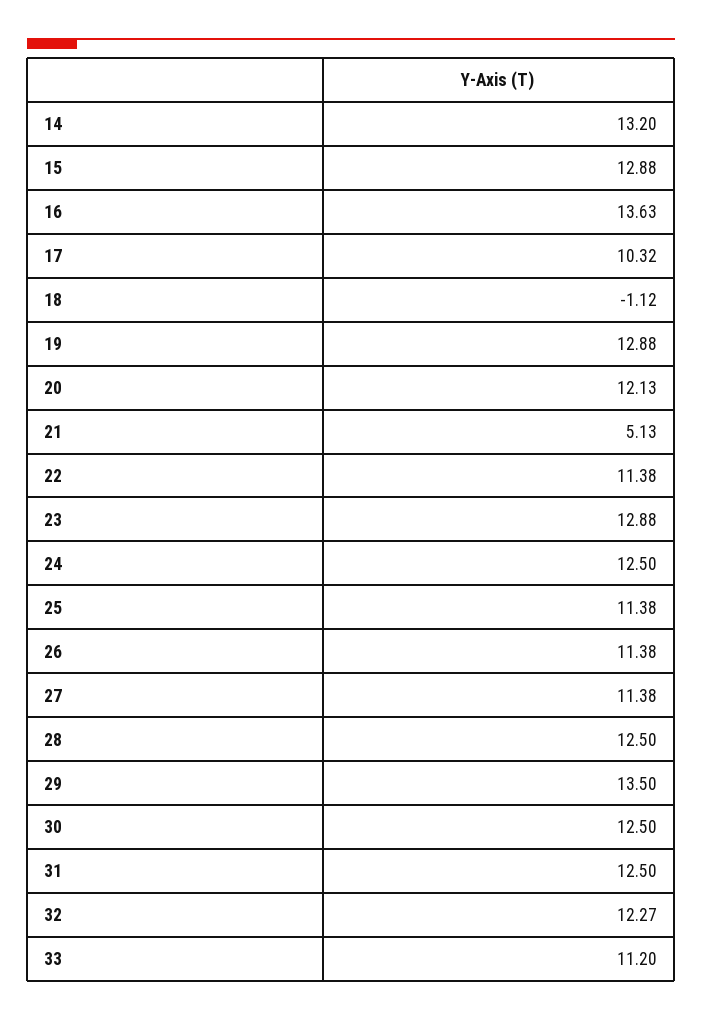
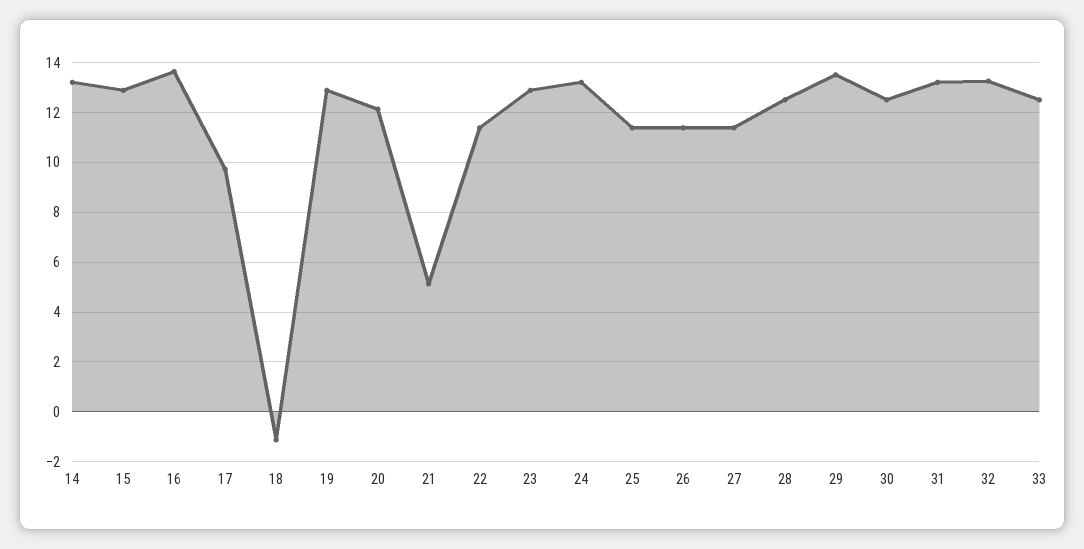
  {
    "14": 13.2,
    "15": 12.88,
    "16": 13.63,
-   "17": 10.32,
+   "17": 9.75,
    "18": -1.12,
    "19": 12.88,
    "20": 12.13,
    "21": 5.13,
    "22": 11.38,
    "23": 12.88,
-   "24": 12.5,
+   "24": 13.25,
    "25": 11.38,
    "26": 11.38,
    "27": 11.38,
    "28": 12.5,
    "29": 13.5,
    "30": 12.5,
-   "31": 12.5,
+   "31": 13.25,
-   "32": 12.27,
+   "32": 13.25,
-   "33": 11.2
+   "33": 12.5
  }

